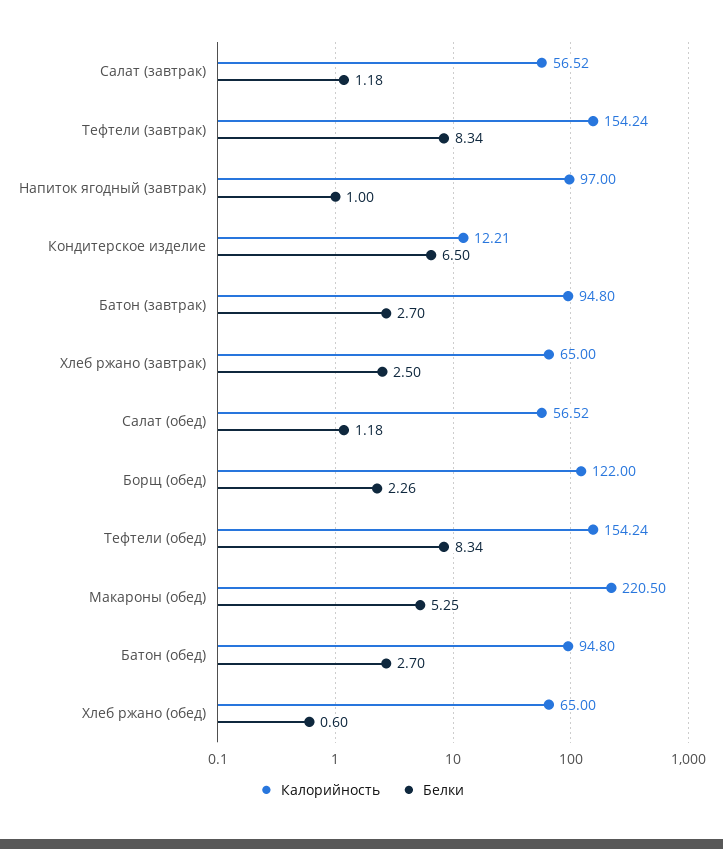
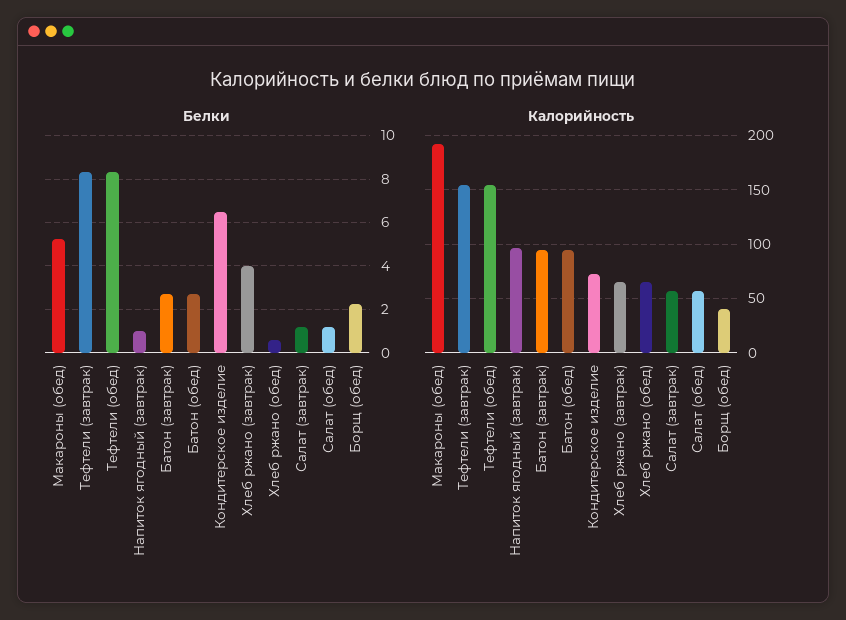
  {
    "Калорийность": {
      "Салат (завтрак)": 56.52,
      "Тефтели (завтрак)": 154.24,
      "Напиток ягодный (завтрак)": 97,
-     "Кондитерское изделие": 12.21,
+     "Кондитерское изделие": 70,
      "Батон (завтрак)": 94.8,
      "Хлеб ржано (завтрак)": 65,
      "Салат (обед)": 56.52,
-     "Борщ (обед)": 122,
+     "Борщ (обед)": 40,
      "Тефтели (обед)": 154.24,
-     "Макароны (обед)": 220.5,
+     "Макароны (обед)": 190,
      "Батон (обед)": 94.8,
      "Хлеб ржано (обед)": 65
    },
    "Белки": {
      "Салат (завтрак)": 1.18,
      "Тефтели (завтрак)": 8.34,
      "Напиток ягодный (завтрак)": 1,
      "Кондитерское изделие": 6.5,
      "Батон (завтрак)": 2.7,
-     "Хлеб ржано (завтрак)": 2.5,
+     "Хлеб ржано (завтрак)": 4,
      "Салат (обед)": 1.18,
      "Борщ (обед)": 2.26,
      "Тефтели (обед)": 8.34,
      "Макароны (обед)": 5.25,
      "Батон (обед)": 2.7,
      "Хлеб ржано (обед)": 0.6
    }
  }

